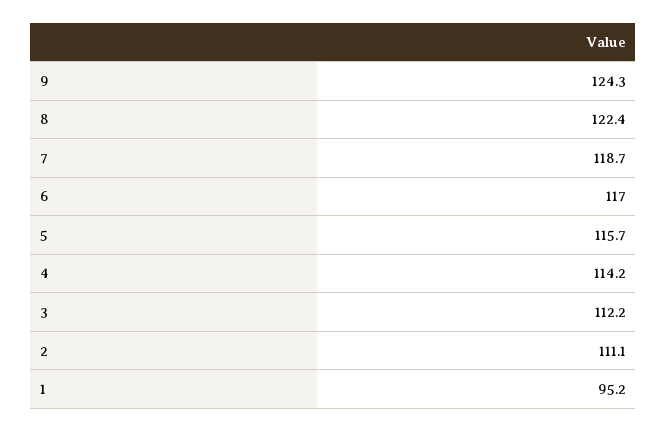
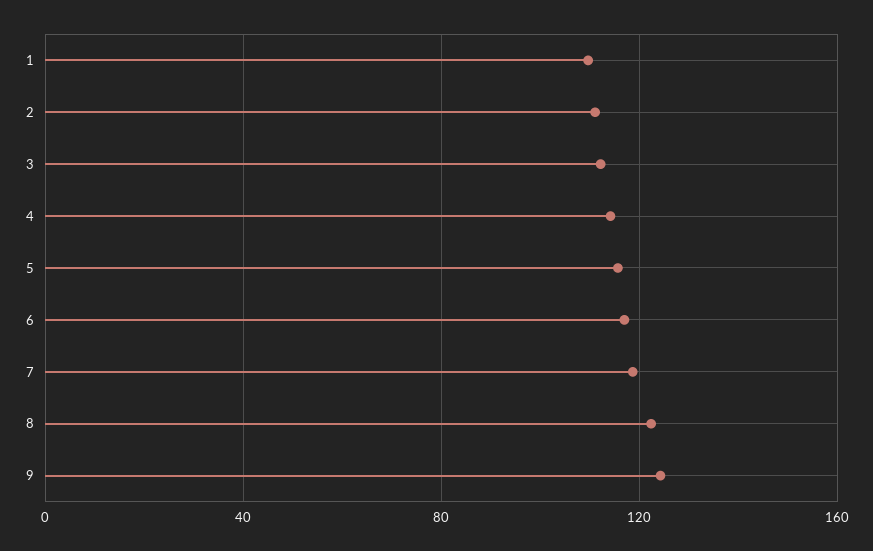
  {
    "9": 124.3,
    "8": 122.4,
    "7": 118.7,
    "6": 117,
    "5": 115.7,
    "4": 114.2,
    "3": 112.2,
    "2": 111.1,
-   "1": 95.2
+   "1": 110
  }

